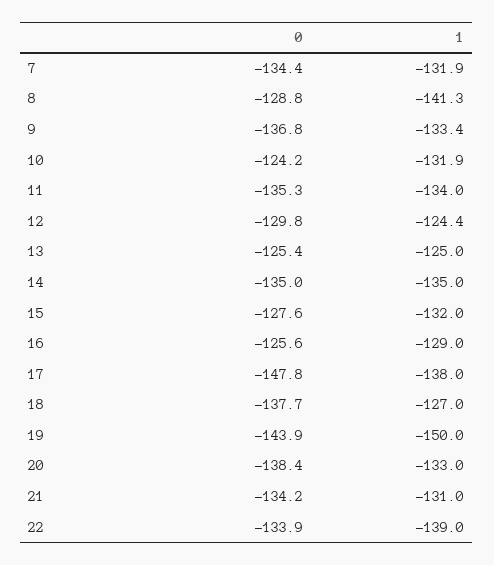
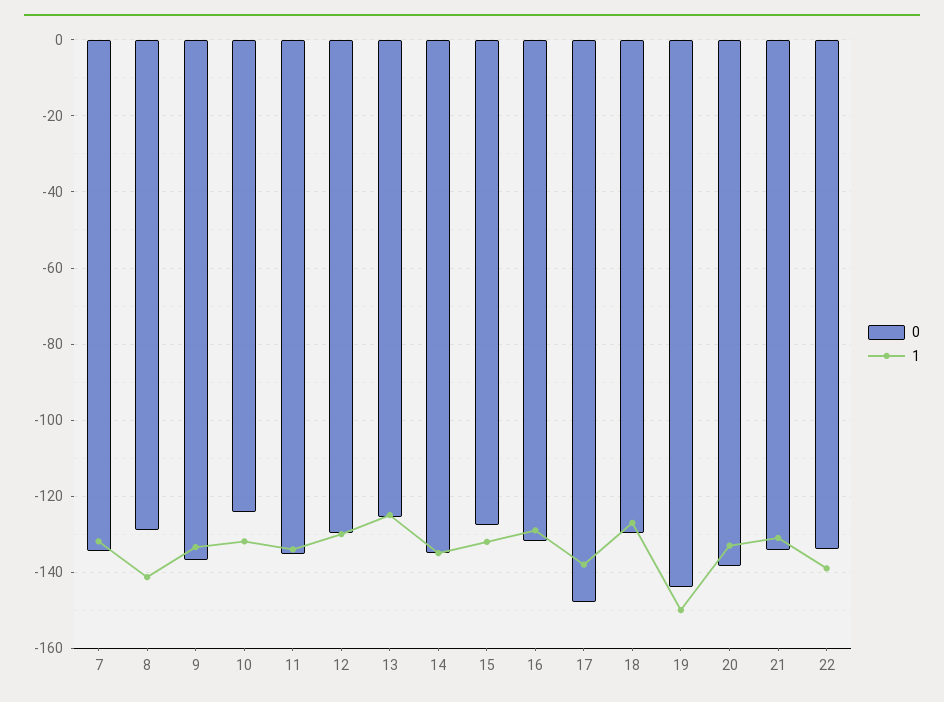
  {
    "0": {
      "7": -134.4,
      "8": -128.8,
      "9": -136.8,
      "10": -124.2,
      "11": -135.3,
      "12": -129.8,
      "13": -125.4,
      "14": -135,
      "15": -127.6,
-     "16": -125.6,
+     "16": -132,
      "17": -147.8,
-     "18": -137.7,
+     "18": -130,
      "19": -143.9,
      "20": -138.4,
      "21": -134.2,
      "22": -133.9
    },
    "1": {
      "7": -131.9,
      "8": -141.3,
      "9": -133.4,
      "10": -131.9,
      "11": -134,
-     "12": -124.4,
+     "12": -130,
      "13": -125,
      "14": -135,
      "15": -132,
      "16": -129,
      "17": -138,
      "18": -127,
      "19": -150,
      "20": -133,
      "21": -131,
      "22": -139
    }
  }

